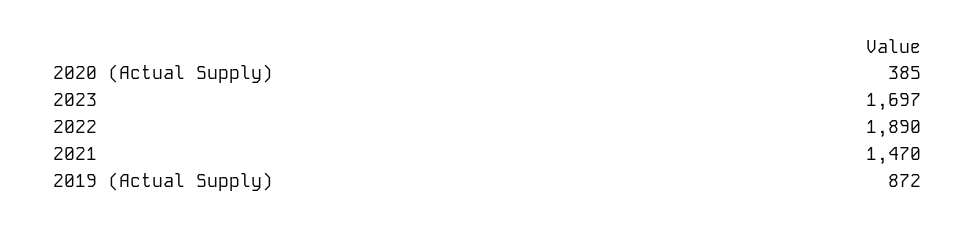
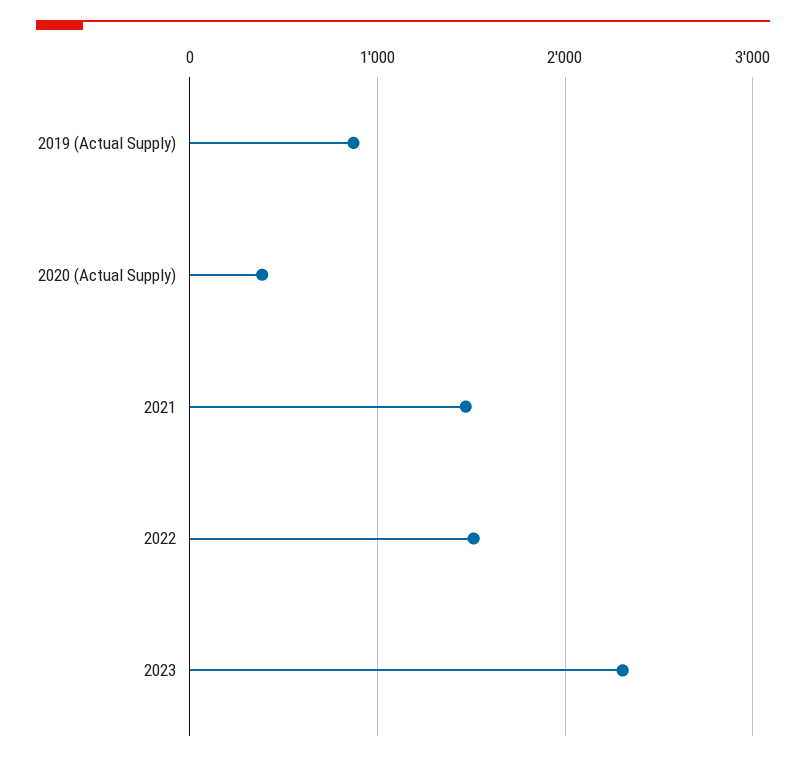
  {
    "2020 (Actual Supply)": 385,
-   "2023": 1697,
+   "2023": 2300,
-   "2022": 1890,
+   "2022": 1500,
    "2021": 1470,
    "2019 (Actual Supply)": 872
  }

